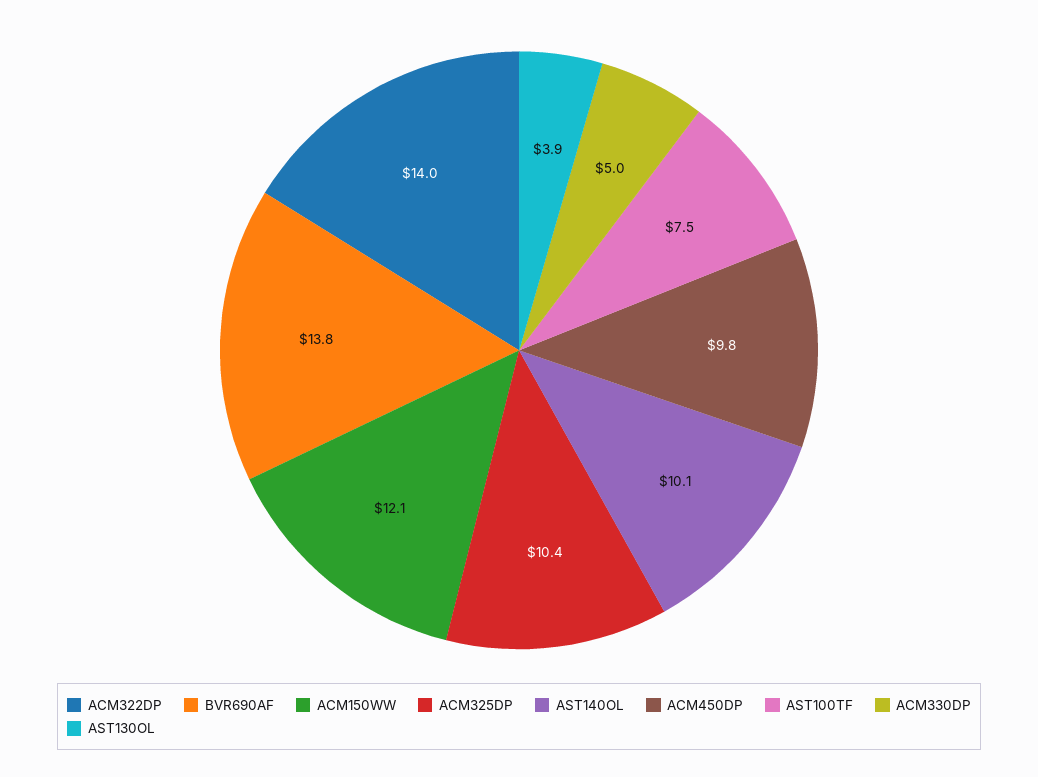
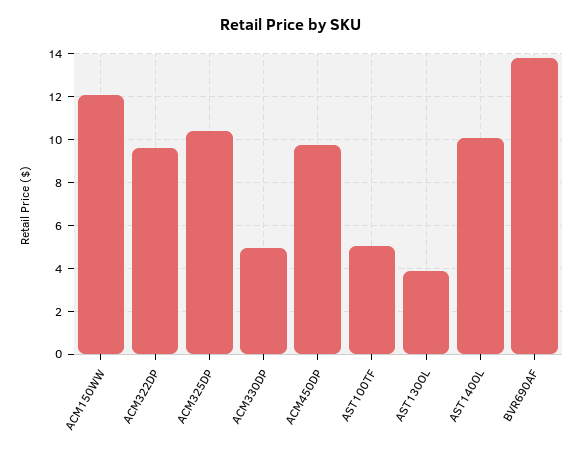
  {
-   "ACM322DP": 14,
+   "ACM322DP": 9.5,
    "BVR690AF": 13.8,
    "ACM150WW": 12.1,
    "ACM325DP": 10.4,
    "AST140OL": 10.1,
    "ACM450DP": 9.8,
-   "AST100TF": 7.5,
+   "AST100TF": 5,
    "ACM330DP": 5,
    "AST130OL": 3.9
  }

